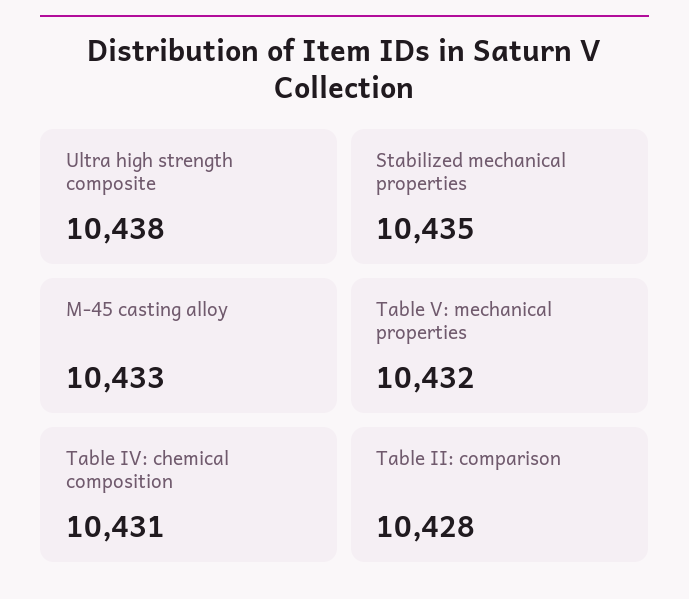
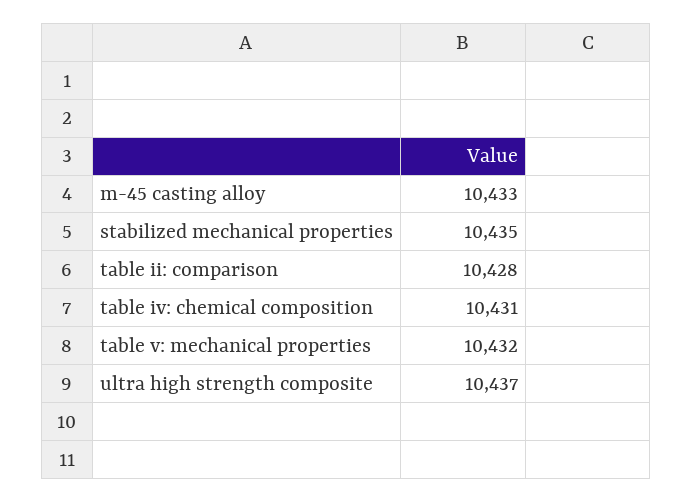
  {
-   "Ultra high strength composite": 10438,
+   "Ultra high strength composite": 10437,
    "Stabilized mechanical properties": 10435,
    "M-45 casting alloy": 10433,
    "Table V: mechanical properties": 10432,
    "Table IV: chemical composition": 10431,
    "Table II: comparison": 10428
  }

